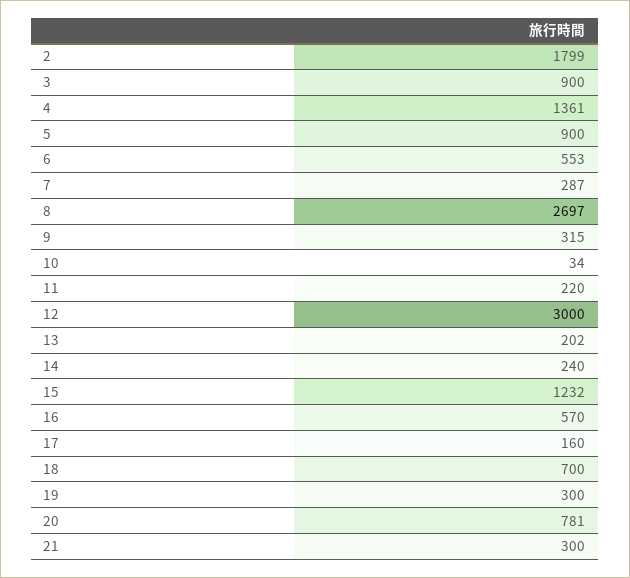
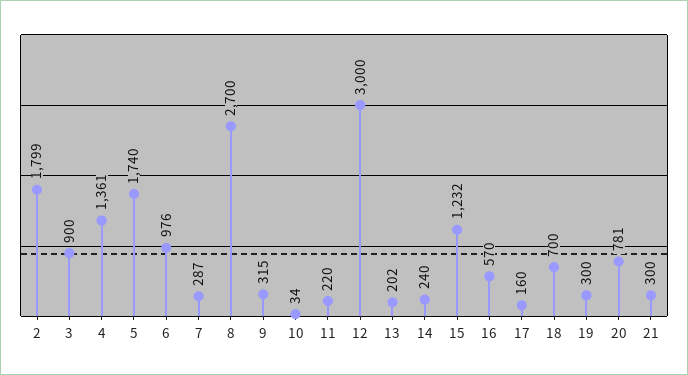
  {
    "2": 1799,
    "3": 900,
    "4": 1361,
-   "5": 900,
+   "5": 1740,
-   "6": 553,
+   "6": 976,
    "7": 287,
-   "8": 2697,
+   "8": 2700,
    "9": 315,
    "10": 34,
    "11": 220,
    "12": 3000,
    "13": 202,
    "14": 240,
    "15": 1232,
    "16": 570,
    "17": 160,
    "18": 700,
    "19": 300,
    "20": 781,
    "21": 300
  }

